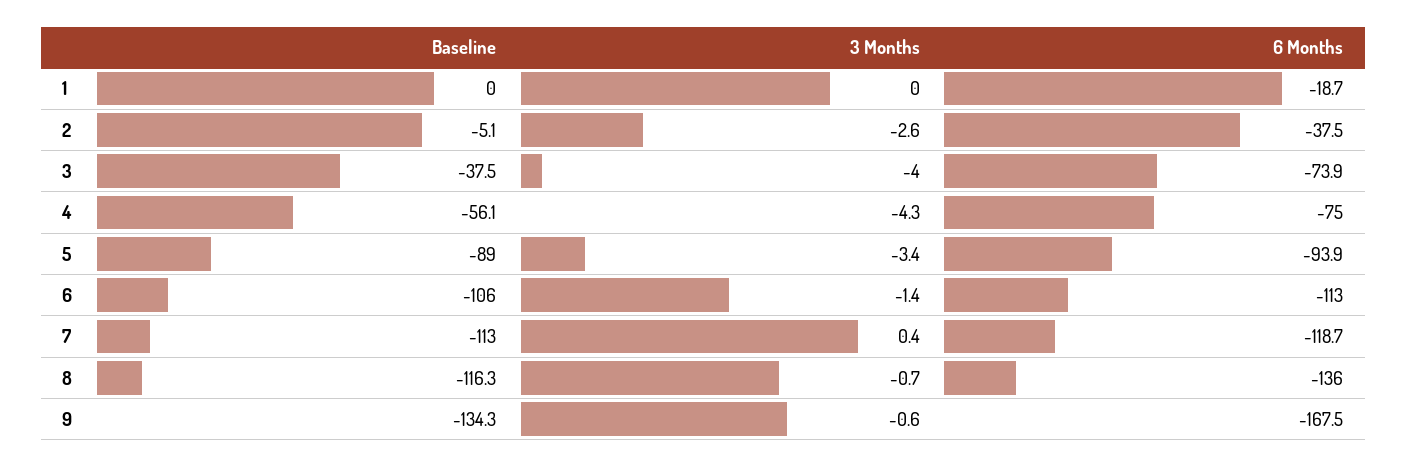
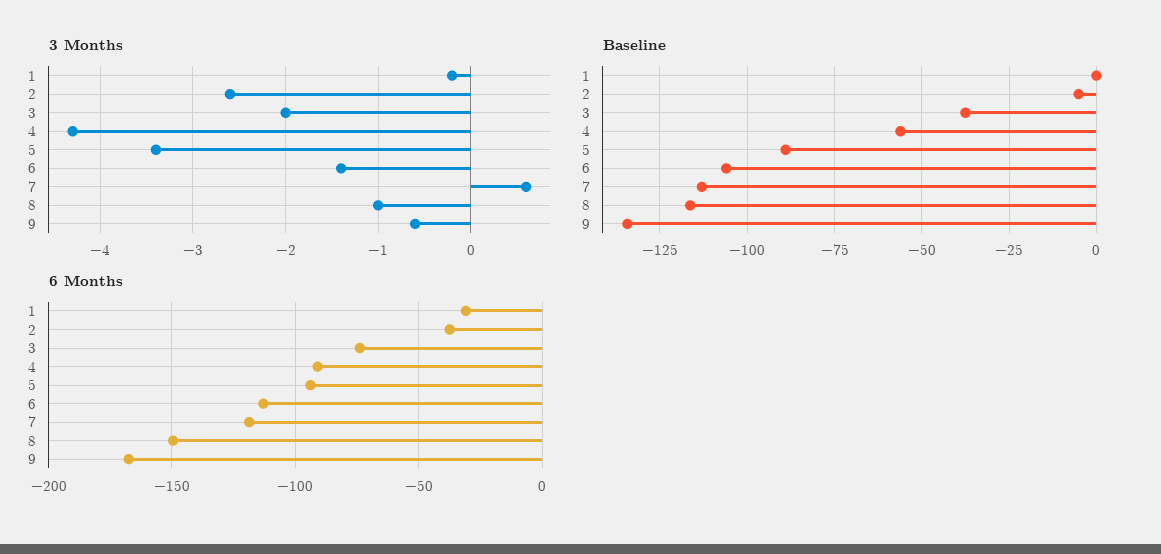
  {
    "Baseline": {
      "1": 0,
      "2": -5.1,
      "3": -37.5,
      "4": -56.1,
      "5": -89,
      "6": -106,
      "7": -113,
      "8": -116.3,
      "9": -134.3
    },
    "3 Months": {
-     "1": 0,
+     "1": -0.2,
      "2": -2.6,
-     "3": -4,
+     "3": -2,
      "4": -4.3,
      "5": -3.4,
      "6": -1.4,
-     "7": 0.4,
+     "7": 0.6,
-     "8": -0.7,
+     "8": -1,
      "9": -0.6
    },
    "6 Months": {
-     "1": -18.7,
+     "1": -30,
      "2": -37.5,
      "3": -73.9,
-     "4": -75,
+     "4": -90,
      "5": -93.9,
      "6": -113,
      "7": -118.7,
-     "8": -136,
+     "8": -150,
      "9": -167.5
    }
  }

